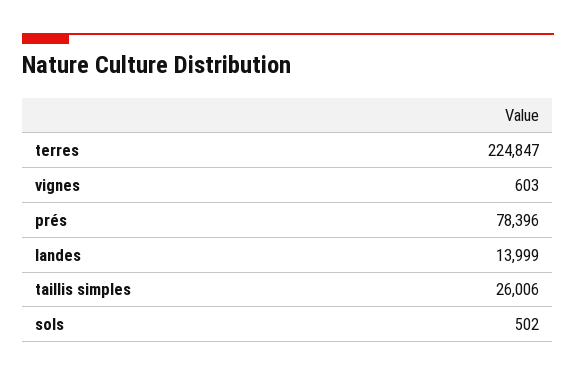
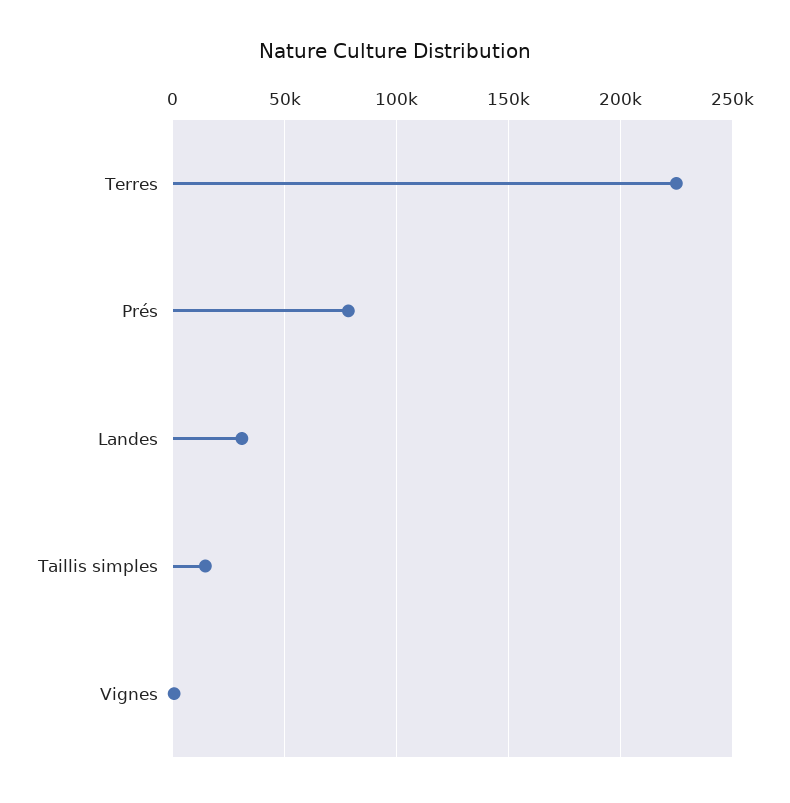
  {
    "terres": 224847,
    "vignes": 603,
    "prés": 78396,
-   "landes": 13999,
+   "landes": 30000,
-   "taillis simples": 26006,
+   "taillis simples": 15000
-   "sols": 502
  }

